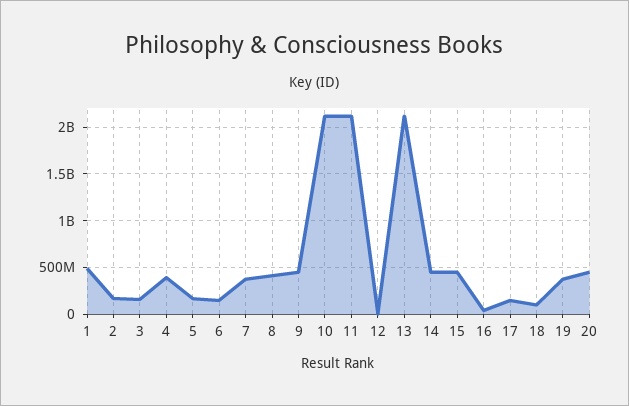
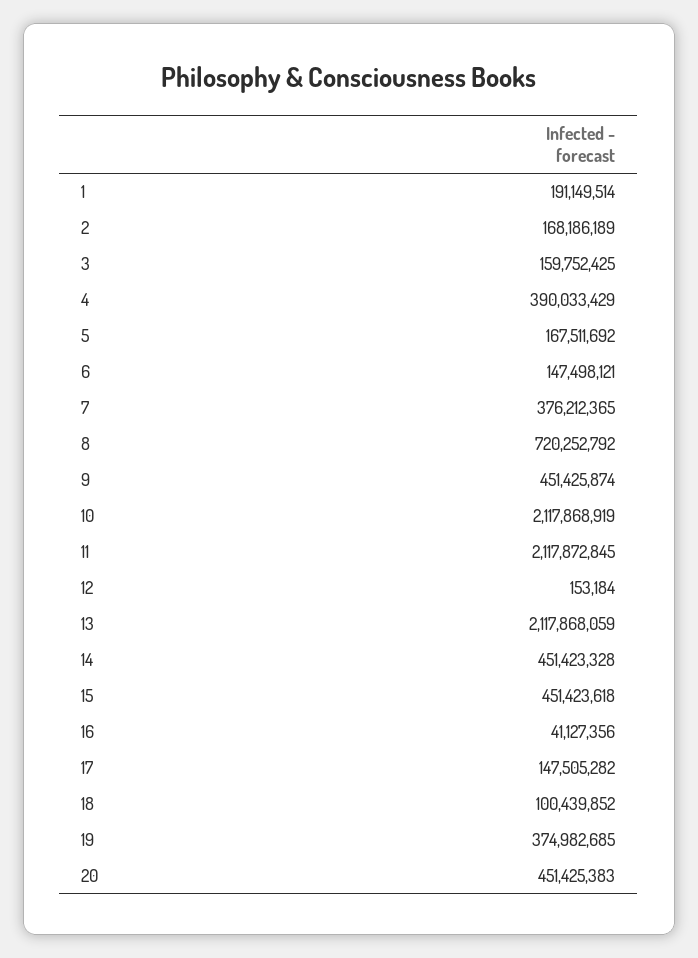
  {
-   "1": 500000000,
+   "1": 191149514,
    "2": 168186189,
    "3": 159752425,
    "4": 390033429,
    "5": 167511692,
    "6": 147498121,
    "7": 376212365,
-   "8": 400000000,
+   "8": 720252792,
    "9": 451425874,
    "10": 2117868919,
    "11": 2117872845,
    "12": 153184,
    "13": 2117868059,
    "14": 451423328,
    "15": 451423618,
    "16": 41127356,
    "17": 147505282,
    "18": 100439852,
    "19": 374982685,
    "20": 451425383
  }

